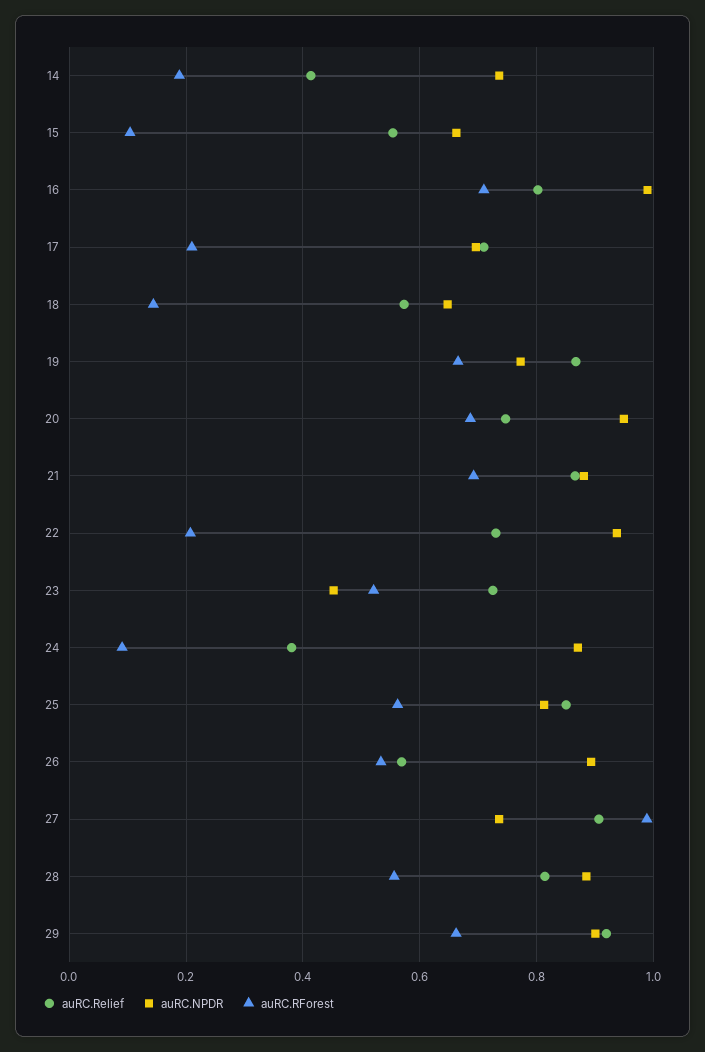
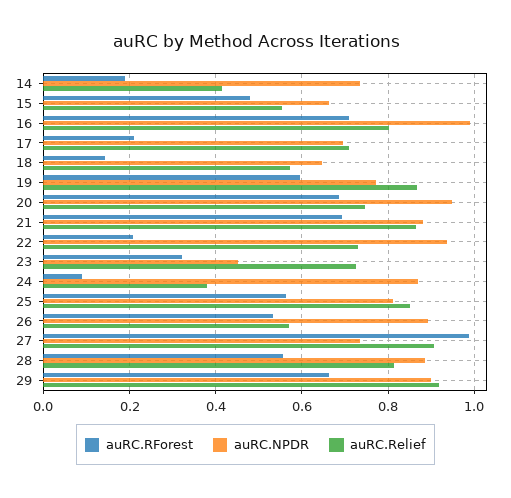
  {
    "auRC.Relief": {
      "14": 0.42,
      "15": 0.56,
      "16": 0.8,
      "17": 0.7,
      "18": 0.58,
      "19": 0.86,
      "20": 0.74,
      "21": 0.86,
      "22": 0.74,
      "23": 0.72,
      "24": 0.38,
      "25": 0.86,
      "26": 0.56,
      "27": 0.9,
      "28": 0.82,
      "29": 0.92
    },
    "auRC.NPDR": {
      "14": 0.74,
      "15": 0.66,
      "16": 0.98,
      "17": 0.7,
      "18": 0.64,
      "19": 0.78,
      "20": 0.94,
      "21": 0.88,
      "22": 0.94,
      "23": 0.46,
      "24": 0.88,
      "25": 0.82,
      "26": 0.9,
      "27": 0.74,
      "28": 0.88,
      "29": 0.9
    },
    "auRC.RForest": {
      "14": 0.18,
-     "15": 0.1,
+     "15": 0.48,
      "16": 0.7,
      "17": 0.22,
      "18": 0.14,
-     "19": 0.66,
+     "19": 0.6,
      "20": 0.68,
      "21": 0.7,
      "22": 0.2,
-     "23": 0.52,
+     "23": 0.32,
      "24": 0.1,
      "25": 0.56,
      "26": 0.54,
      "27": 0.98,
      "28": 0.56,
      "29": 0.66
    }
  }

